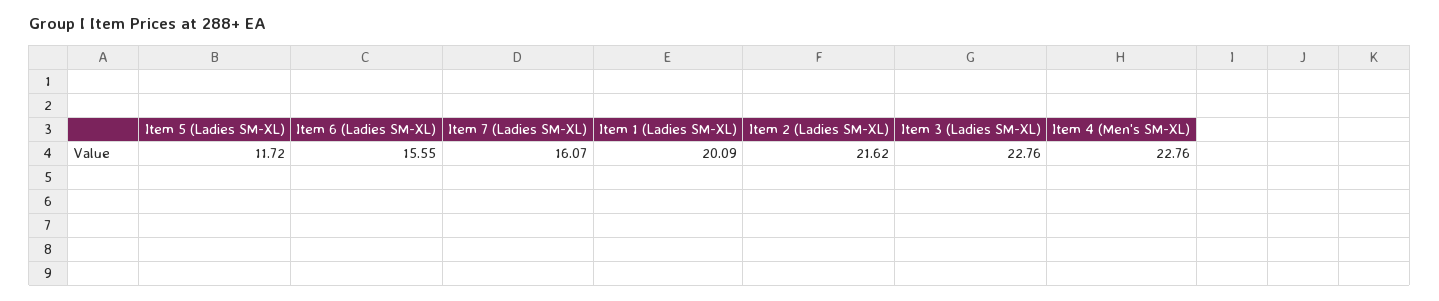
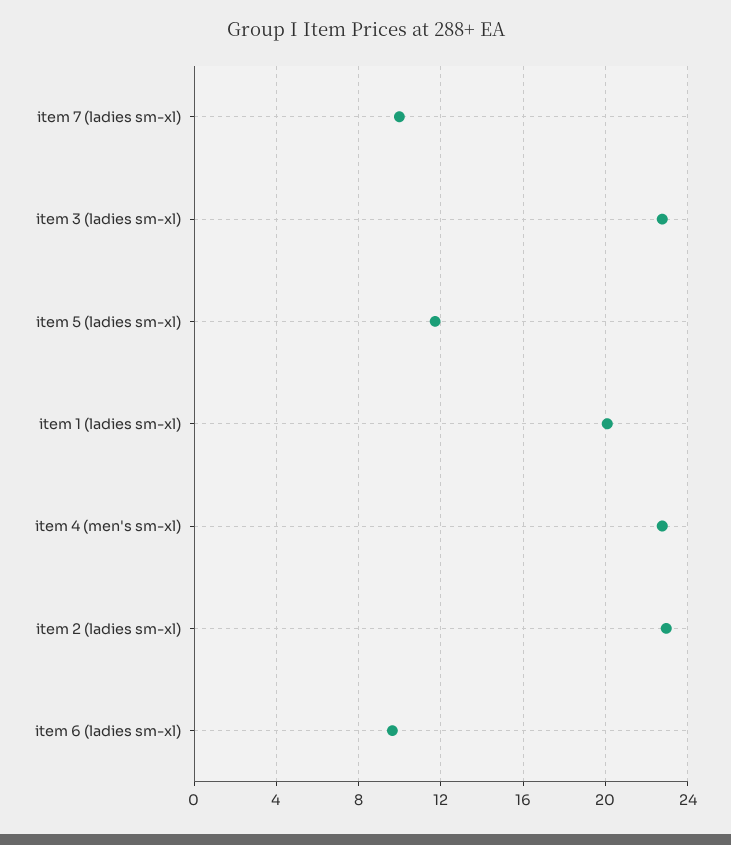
  {
    "Item 5 (Ladies SM-XL)": 11.72,
-   "Item 6 (Ladies SM-XL)": 15.55,
+   "Item 6 (Ladies SM-XL)": 9.5,
-   "Item 7 (Ladies SM-XL)": 16.07,
+   "Item 7 (Ladies SM-XL)": 10,
    "Item 1 (Ladies SM-XL)": 20.09,
-   "Item 2 (Ladies SM-XL)": 21.62,
+   "Item 2 (Ladies SM-XL)": 23,
    "Item 3 (Ladies SM-XL)": 22.76,
    "Item 4 (Men's SM-XL)": 22.76
  }

